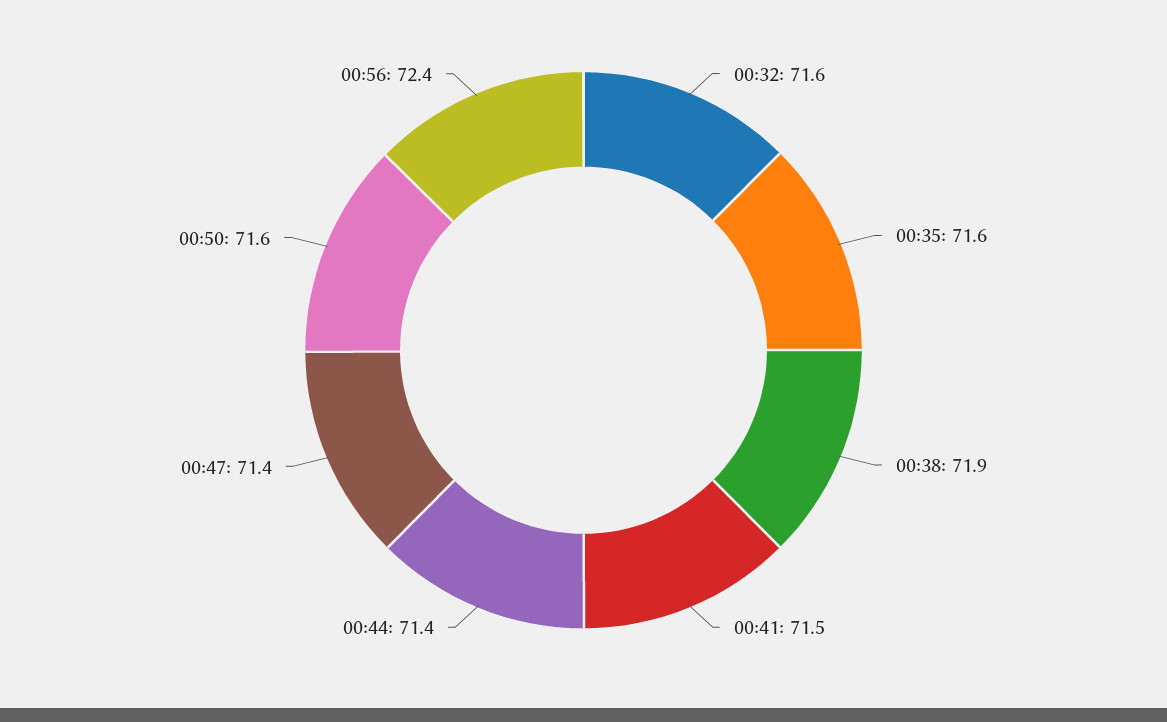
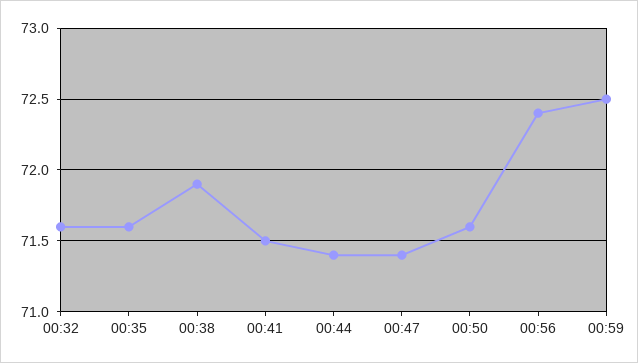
  {
    "00:32": 71.6,
    "00:35": 71.6,
    "00:38": 71.9,
    "00:41": 71.5,
    "00:44": 71.4,
    "00:47": 71.4,
    "00:50": 71.6,
-   "00:56": 72.4
+   "00:56": 72.4,
+   "00:59": 72.5
  }

